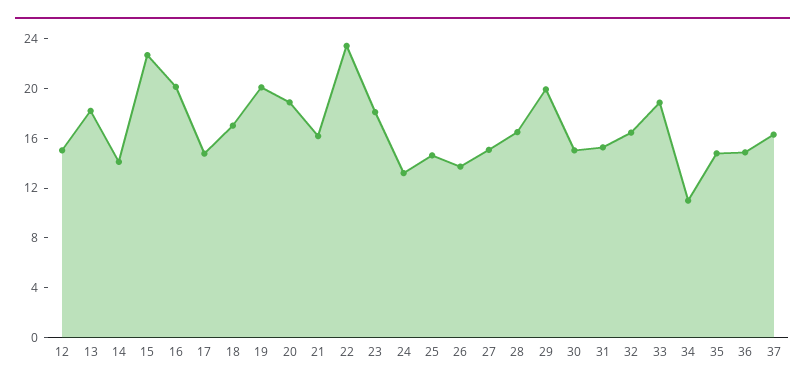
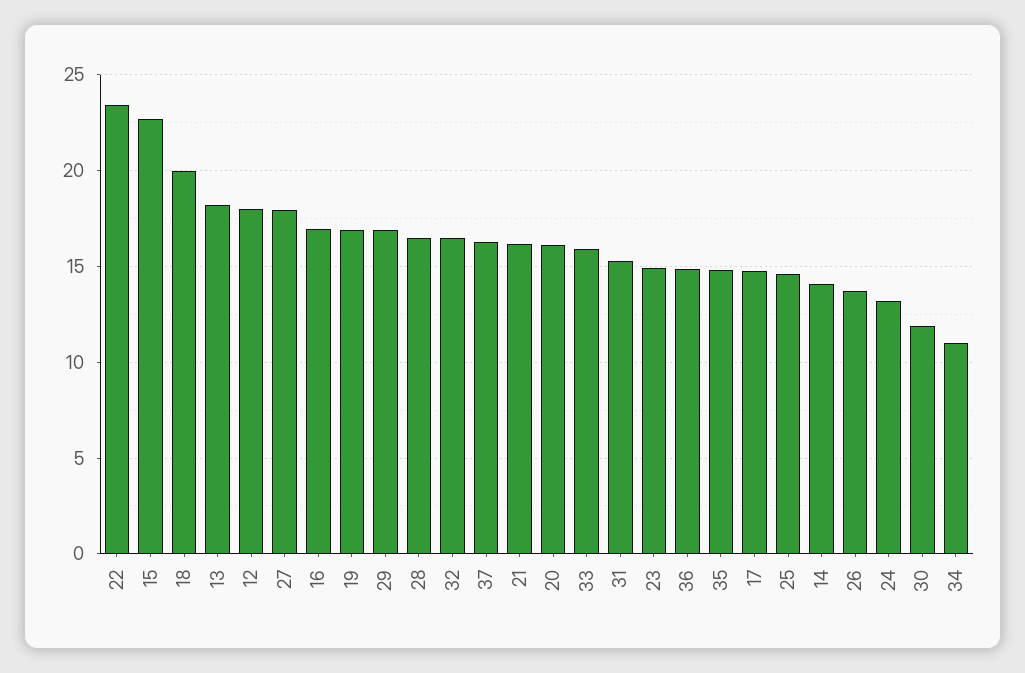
  {
-   "12": 15,
+   "12": 18,
    "13": 18,
    "14": 14,
    "15": 22.5,
-   "16": 20,
+   "16": 17,
    "17": 15,
-   "18": 17,
+   "18": 20,
-   "19": 20,
+   "19": 17,
-   "20": 19,
+   "20": 16,
    "21": 16,
    "22": 23.5,
-   "23": 18,
+   "23": 15,
    "24": 13,
    "25": 14.5,
    "26": 13.5,
-   "27": 15,
+   "27": 18,
    "28": 16.5,
-   "29": 20,
+   "29": 17,
-   "30": 15,
+   "30": 12,
    "31": 15.5,
    "32": 16.5,
-   "33": 19,
+   "33": 16,
    "34": 11,
    "35": 15,
    "36": 15,
    "37": 16.5
  }

